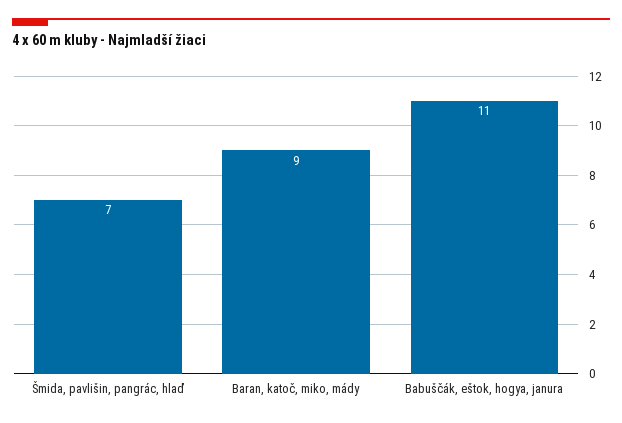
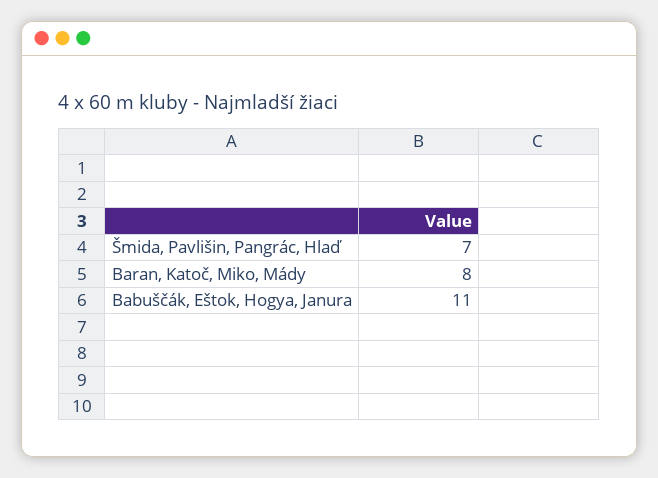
  {
    "Šmida, pavlišin, pangrác, hlaď": 7,
-   "Baran, katoč, miko, mády": 9,
+   "Baran, katoč, miko, mády": 8,
    "Babuščák, eštok, hogya, janura": 11
  }

